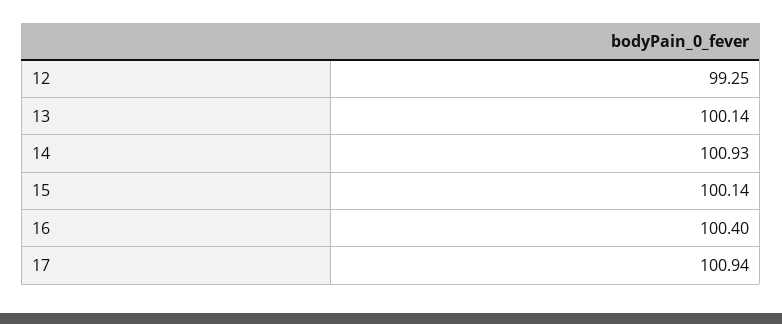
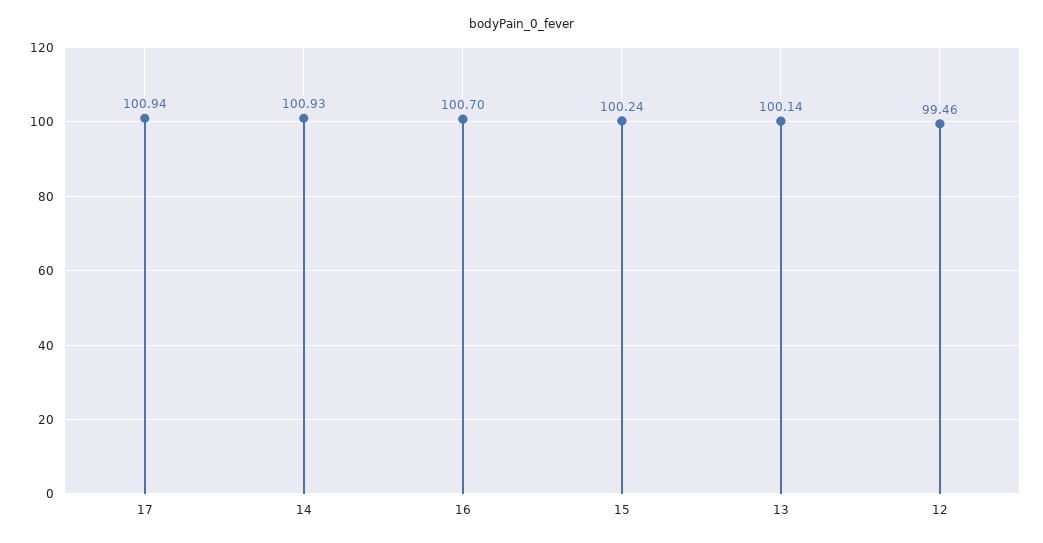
  {
-   "12": 99.25,
+   "12": 99.46,
    "13": 100.14,
    "14": 100.93,
-   "15": 100.14,
+   "15": 100.24,
-   "16": 100.4,
+   "16": 100.7,
    "17": 100.94
  }

